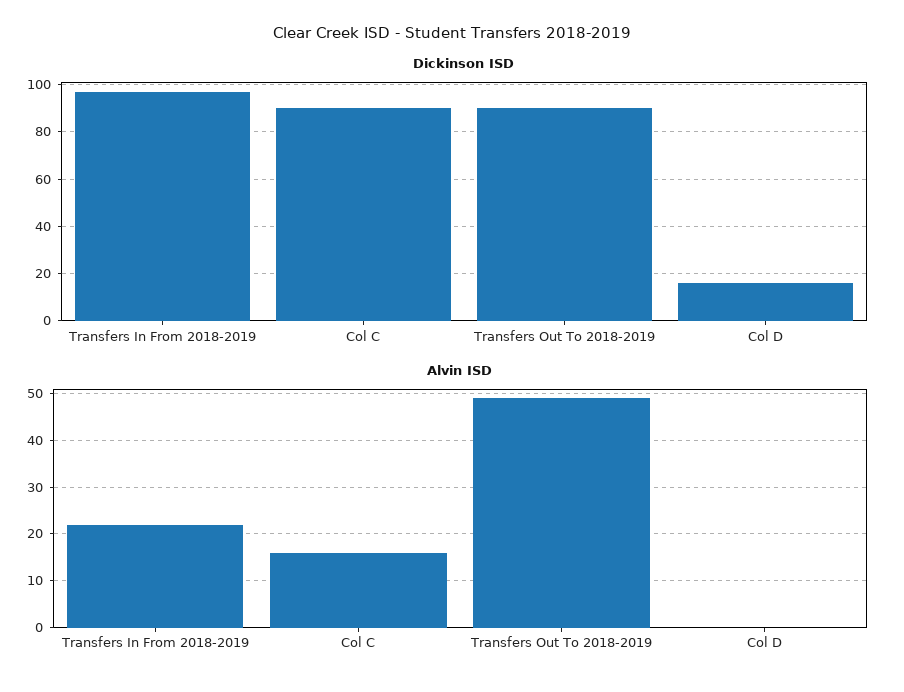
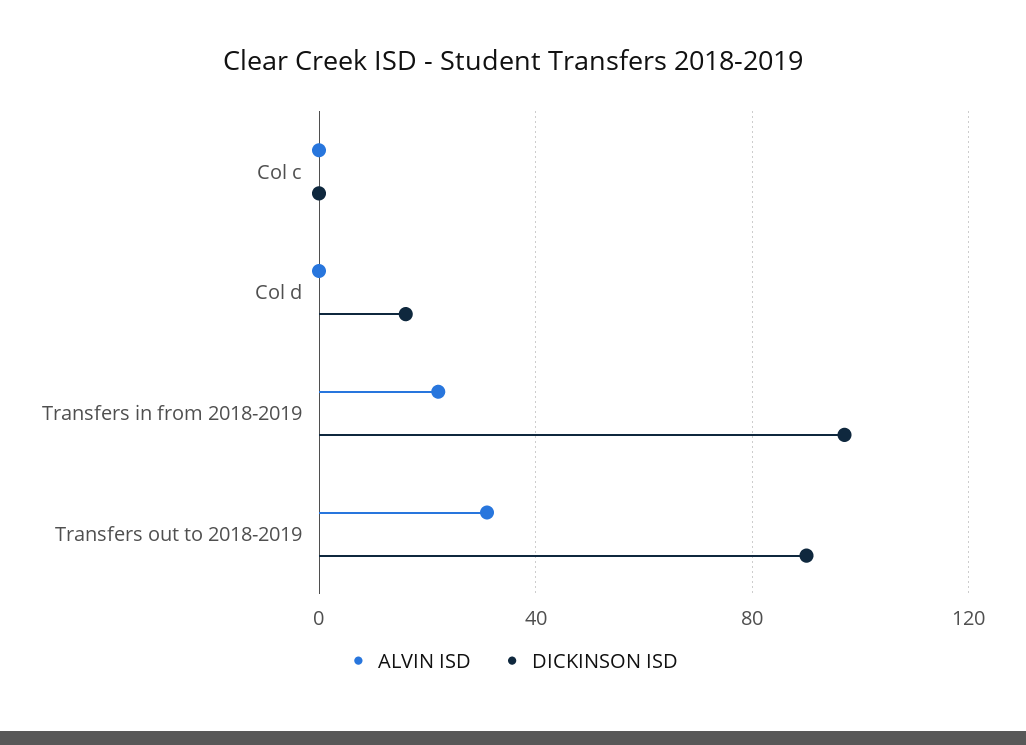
  {
    "Dickinson ISD": {
      "Transfers In From 2018-2019": 95,
-     "Col C": 90,
+     "Col C": 0,
      "Transfers Out To 2018-2019": 90,
      "Col D": 15
    },
    "Alvin ISD": {
      "Transfers In From 2018-2019": 20,
-     "Col C": 15,
+     "Col C": 0,
-     "Transfers Out To 2018-2019": 50,
+     "Transfers Out To 2018-2019": 30,
      "Col D": 0
    }
  }

